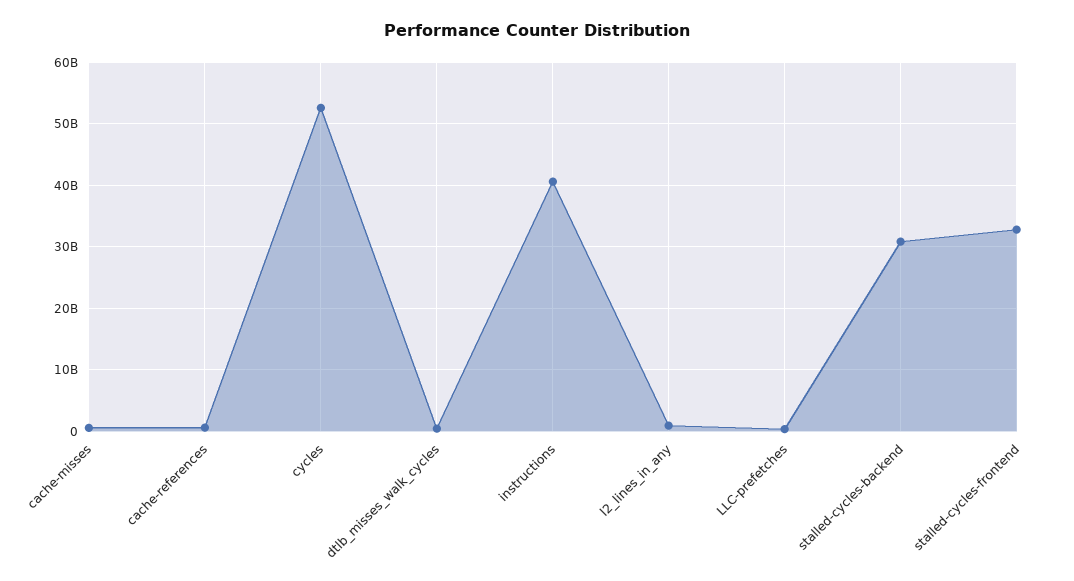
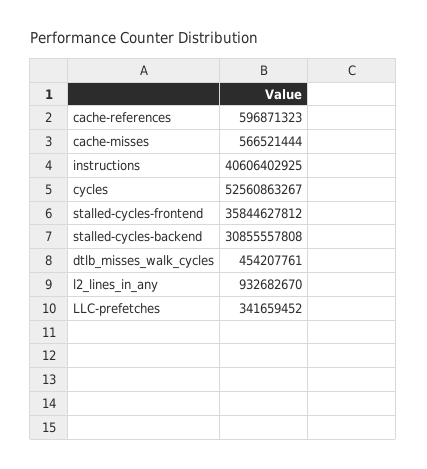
  {
    "cache-misses": 566521444,
    "cache-references": 596871323,
    "cycles": 52560863267,
    "dtlb_misses_walk_cycles": 454207761,
    "instructions": 40606402925,
    "l2_lines_in_any": 932682670,
    "LLC-prefetches": 341659452,
    "stalled-cycles-backend": 30855557808,
-   "stalled-cycles-frontend": 33000000000
+   "stalled-cycles-frontend": 35844627812
  }

